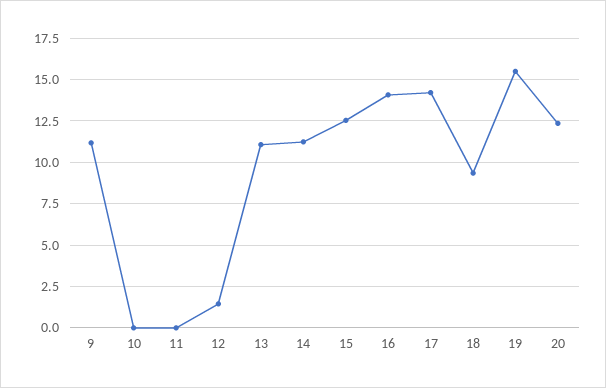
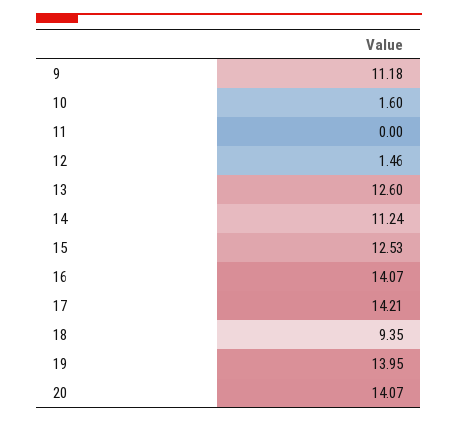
  {
    "9": 11.18,
-   "10": 0,
+   "10": 1.6,
    "11": 0,
    "12": 1.46,
-   "13": 11,
+   "13": 12.6,
    "14": 11.24,
    "15": 12.53,
    "16": 14.07,
    "17": 14.21,
    "18": 9.35,
-   "19": 15.5,
+   "19": 13.95,
-   "20": 12.5
+   "20": 14.07
  }

